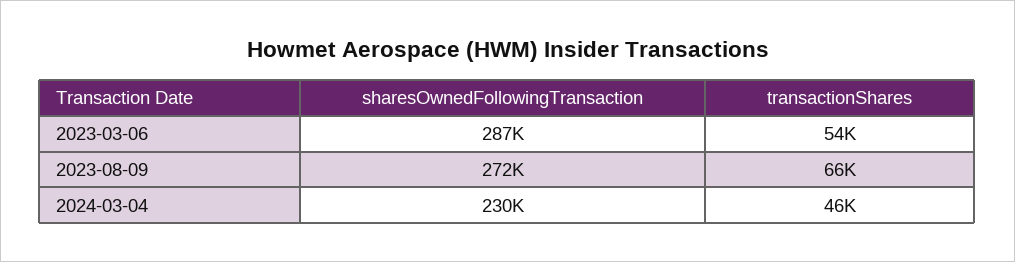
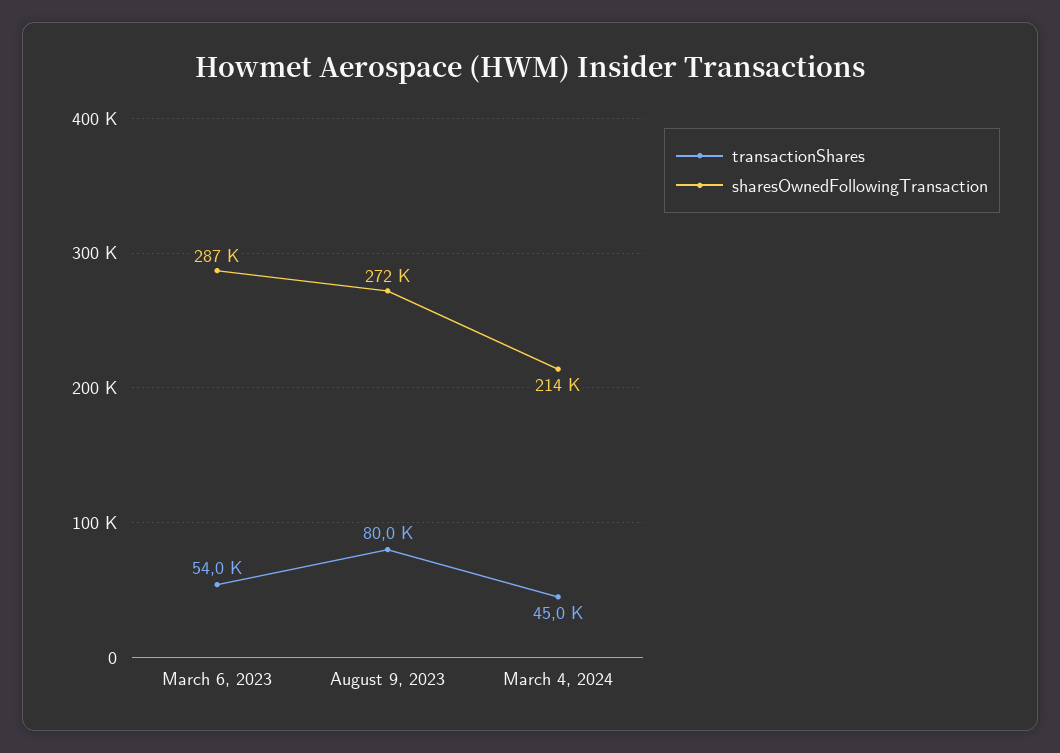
  {
    "sharesOwnedFollowingTransaction": {
      "2023-03-06": 287000,
      "2023-08-09": 272000,
-     "2024-03-04": 230000
+     "2024-03-04": 214000
    },
    "transactionShares": {
      "2023-03-06": 54000,
-     "2023-08-09": 66000,
+     "2023-08-09": 80000,
-     "2024-03-04": 46000
+     "2024-03-04": 45000
    }
  }

